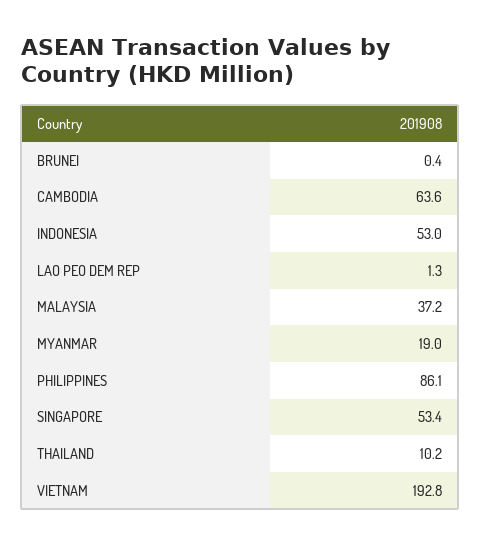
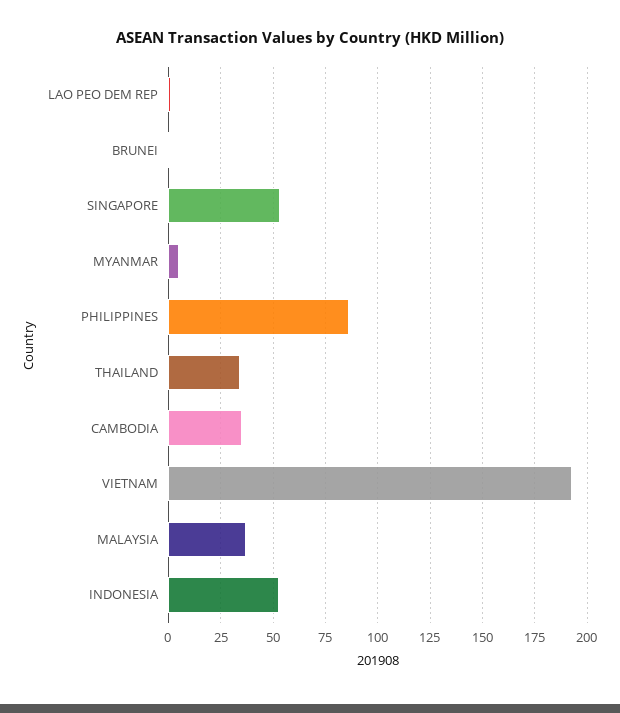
  {
    "BRUNEI": 0.4,
-   "CAMBODIA": 63.6,
+   "CAMBODIA": 35,
    "INDONESIA": 53,
    "LAO PEO DEM REP": 1.3,
    "MALAYSIA": 37.2,
-   "MYANMAR": 19,
+   "MYANMAR": 5,
    "PHILIPPINES": 86.1,
    "SINGAPORE": 53.4,
-   "THAILAND": 10.2,
+   "THAILAND": 35,
    "VIETNAM": 192.8
  }

